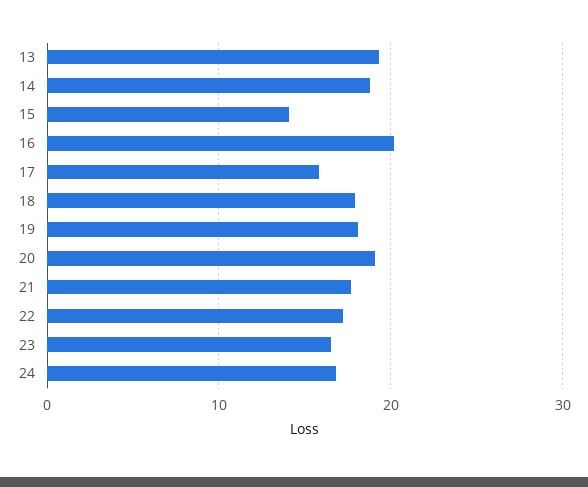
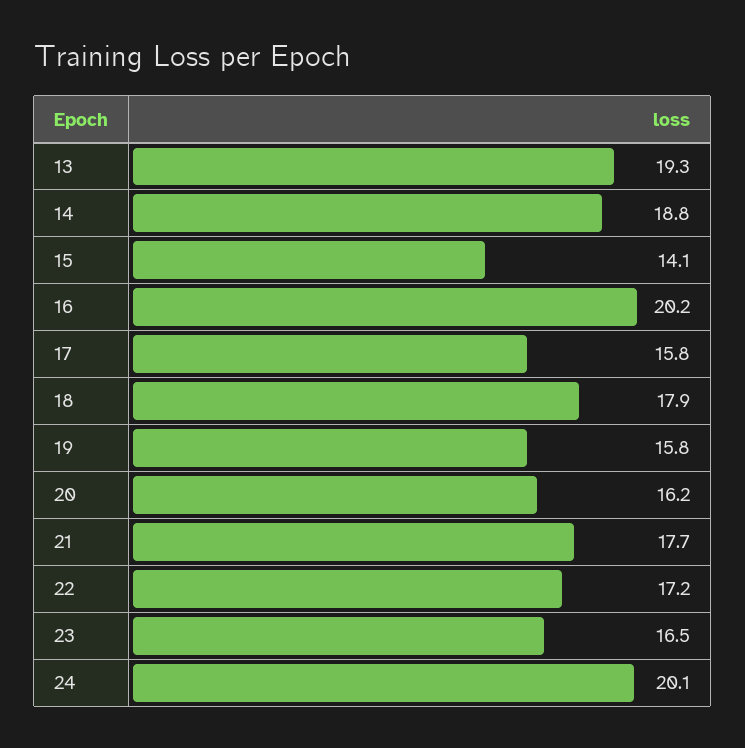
  {
    "13": 19.3,
    "14": 18.8,
    "15": 14.1,
    "16": 20.2,
    "17": 15.8,
    "18": 17.9,
-   "19": 18,
+   "19": 15.8,
-   "20": 19,
+   "20": 16.2,
    "21": 17.7,
    "22": 17.2,
    "23": 16.5,
-   "24": 17
+   "24": 20.1
  }

